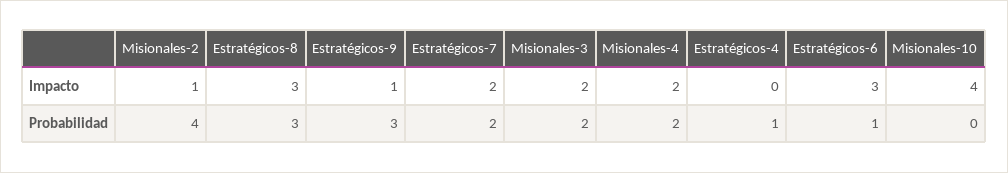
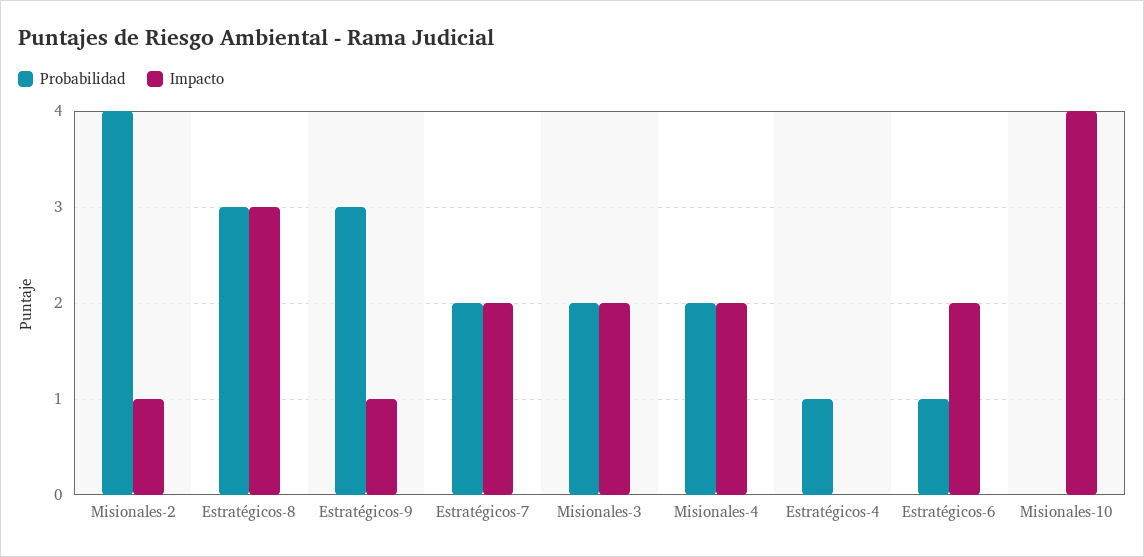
  {
    "Impacto": {
      "Misionales-2": 1,
      "Estratégicos-8": 3,
      "Estratégicos-9": 1,
      "Estratégicos-7": 2,
      "Misionales-3": 2,
      "Misionales-4": 2,
      "Estratégicos-4": 0,
-     "Estratégicos-6": 3,
+     "Estratégicos-6": 2,
      "Misionales-10": 4
    },
    "Probabilidad": {
      "Misionales-2": 4,
      "Estratégicos-8": 3,
      "Estratégicos-9": 3,
      "Estratégicos-7": 2,
      "Misionales-3": 2,
      "Misionales-4": 2,
      "Estratégicos-4": 1,
      "Estratégicos-6": 1,
      "Misionales-10": 0
    }
  }

